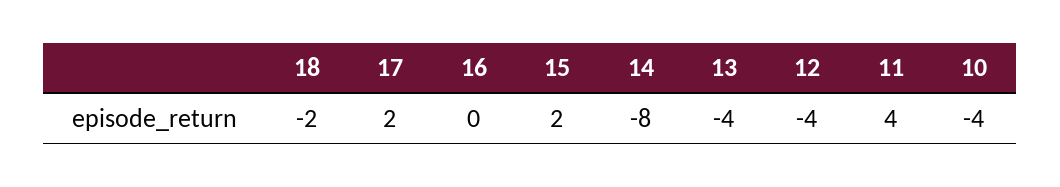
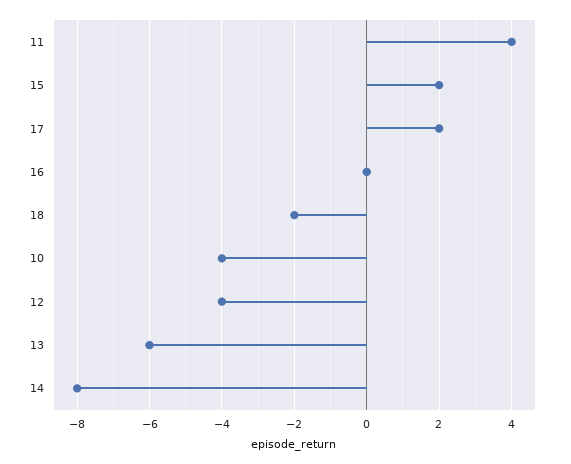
  {
    "18": -2,
    "17": 2,
    "16": 0,
    "15": 2,
    "14": -8,
-   "13": -4,
+   "13": -6,
    "12": -4,
    "11": 4,
    "10": -4
  }

